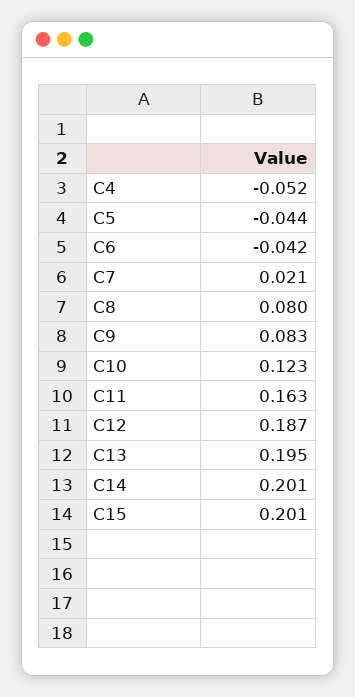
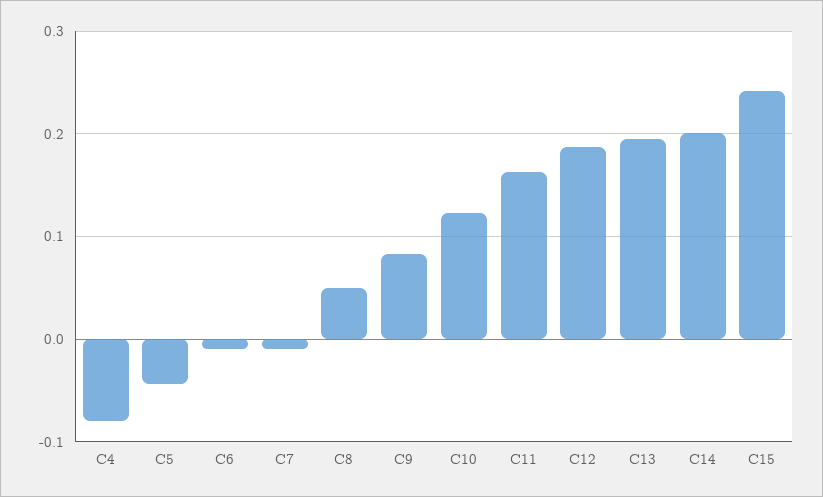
  {
-   "C4": -0.052,
+   "C4": -0.08,
    "C5": -0.044,
-   "C6": -0.042,
+   "C6": -0.01,
-   "C7": 0.021,
+   "C7": -0.01,
-   "C8": 0.08,
+   "C8": 0.05,
    "C9": 0.083,
    "C10": 0.123,
    "C11": 0.163,
    "C12": 0.187,
    "C13": 0.195,
    "C14": 0.201,
-   "C15": 0.201
+   "C15": 0.24
  }

